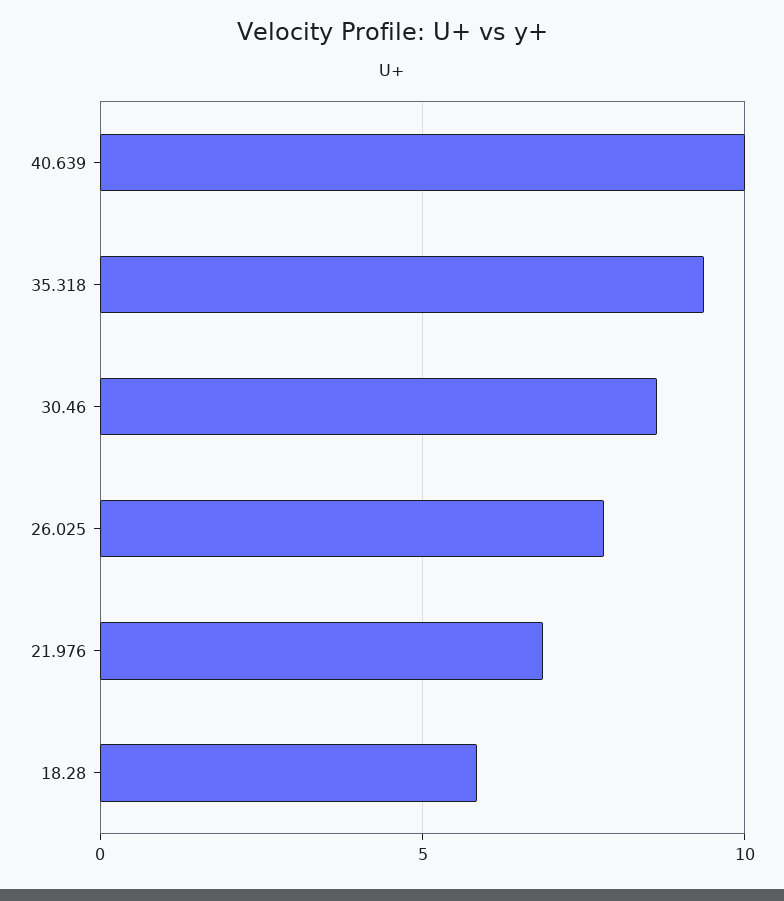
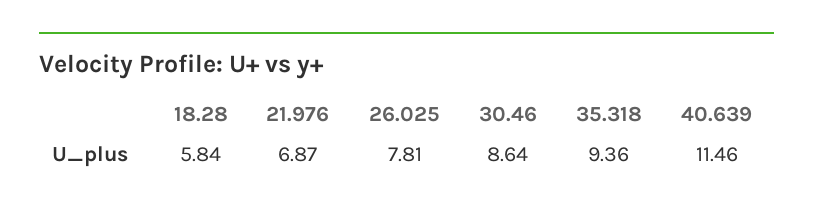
  {
-   "40.639": 10,
+   "40.639": 11.46,
    "35.318": 9.36,
    "30.46": 8.64,
    "26.025": 7.81,
    "21.976": 6.87,
    "18.28": 5.84
  }

